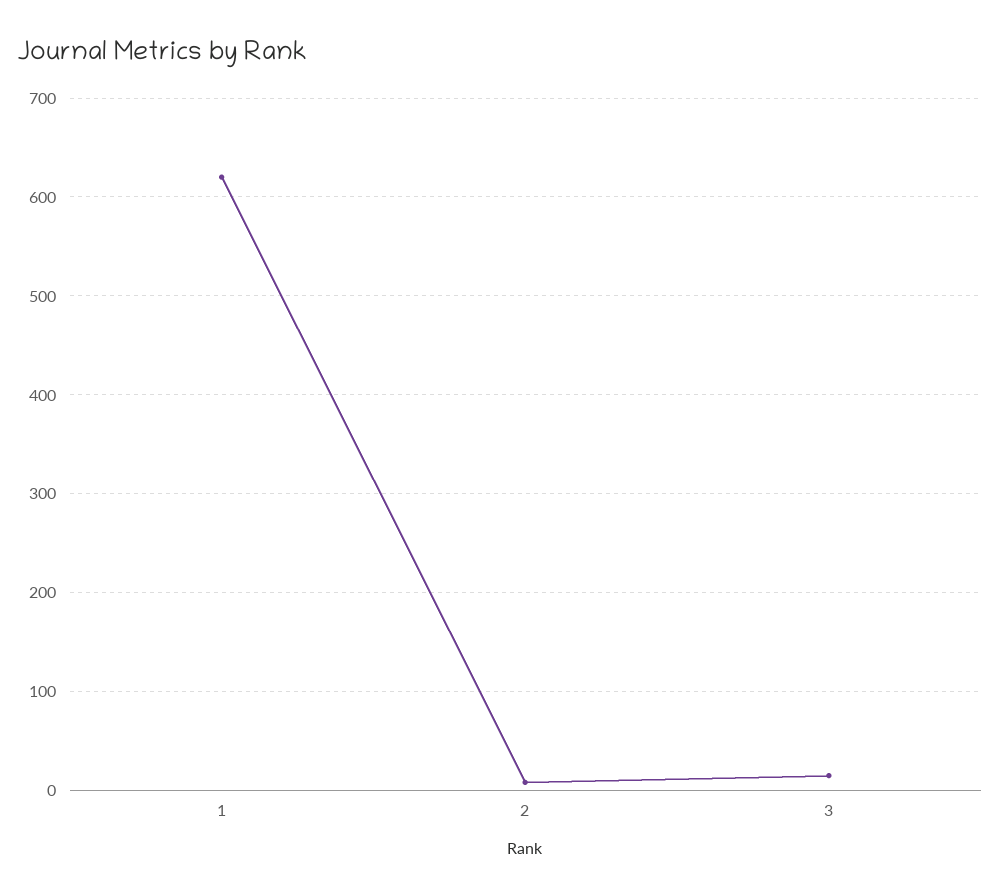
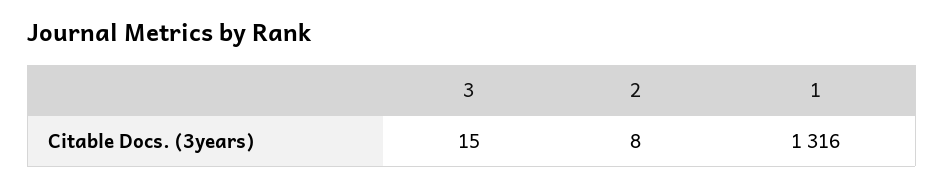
  {
-   "1": 620,
+   "1": 1316,
    "2": 8,
    "3": 15
  }

